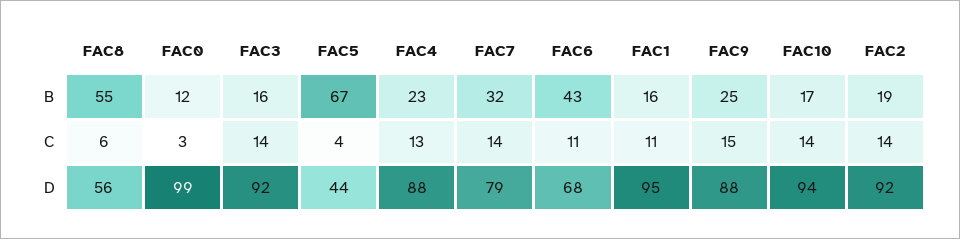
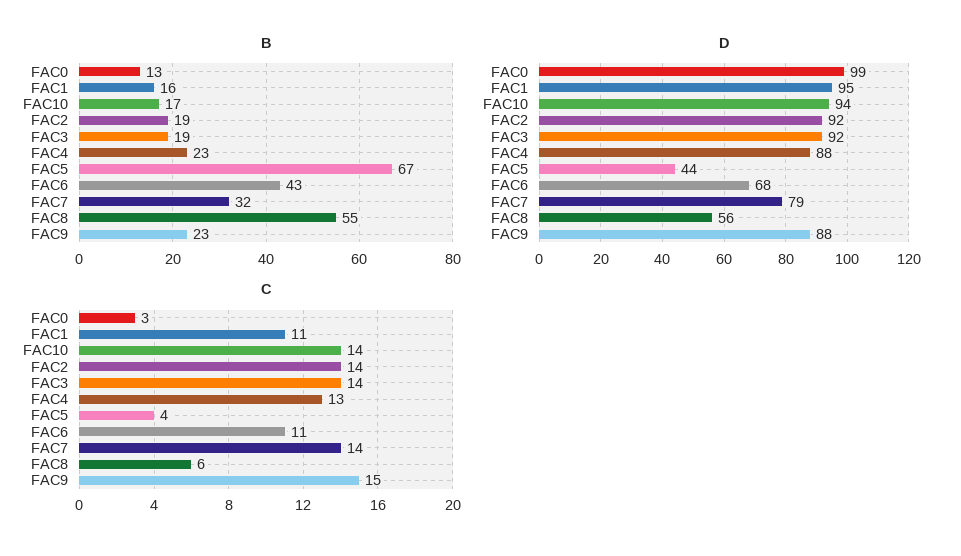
  {
    "B": {
      "FAC8": 55,
-     "FAC0": 12,
+     "FAC0": 13,
-     "FAC3": 16,
+     "FAC3": 19,
      "FAC5": 67,
      "FAC4": 23,
      "FAC7": 32,
      "FAC6": 43,
      "FAC1": 16,
-     "FAC9": 25,
+     "FAC9": 23,
      "FAC10": 17,
      "FAC2": 19
    },
    "C": {
      "FAC8": 6,
      "FAC0": 3,
      "FAC3": 14,
      "FAC5": 4,
      "FAC4": 13,
      "FAC7": 14,
      "FAC6": 11,
      "FAC1": 11,
      "FAC9": 15,
      "FAC10": 14,
      "FAC2": 14
    },
    "D": {
      "FAC8": 56,
      "FAC0": 99,
      "FAC3": 92,
      "FAC5": 44,
      "FAC4": 88,
      "FAC7": 79,
      "FAC6": 68,
      "FAC1": 95,
      "FAC9": 88,
      "FAC10": 94,
      "FAC2": 92
    }
  }

